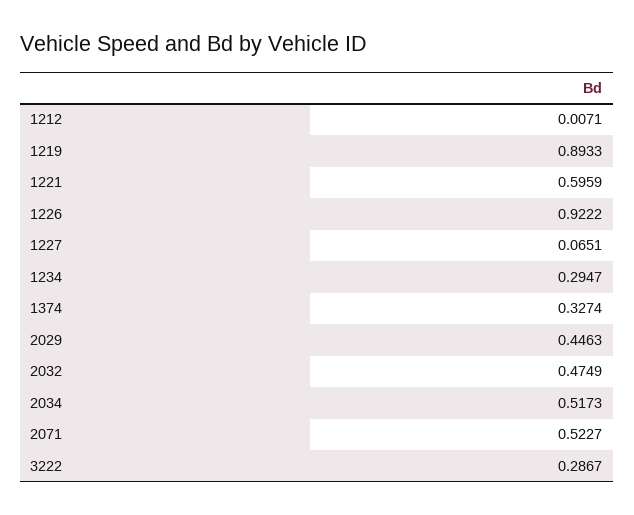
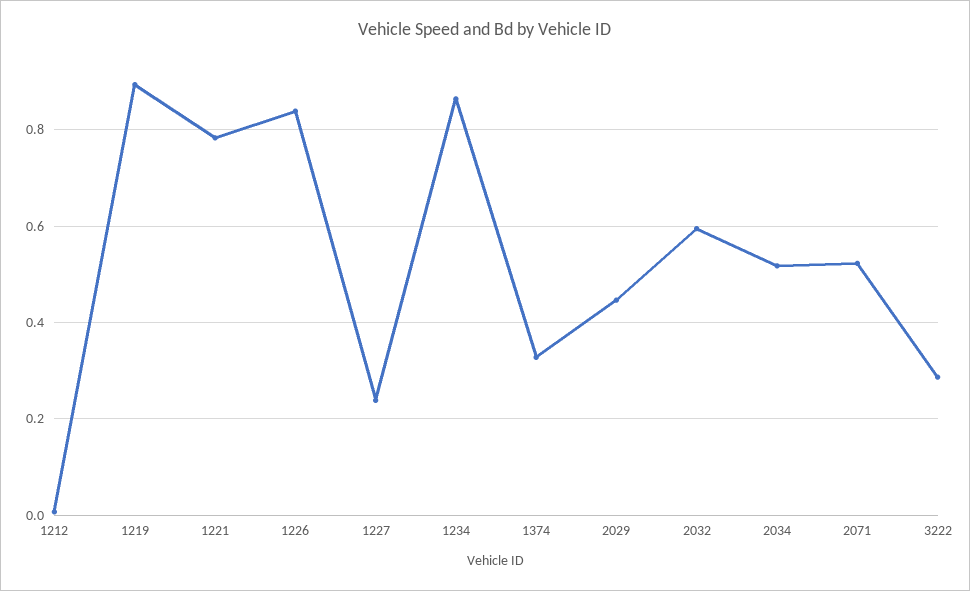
  {
    "1212": 0.0071,
    "1219": 0.8933,
-   "1221": 0.5959,
+   "1221": 0.78,
-   "1226": 0.9222,
+   "1226": 0.84,
-   "1227": 0.0651,
+   "1227": 0.24,
-   "1234": 0.2947,
+   "1234": 0.86,
    "1374": 0.3274,
    "2029": 0.4463,
-   "2032": 0.4749,
+   "2032": 0.6,
    "2034": 0.5173,
    "2071": 0.5227,
    "3222": 0.2867
  }

